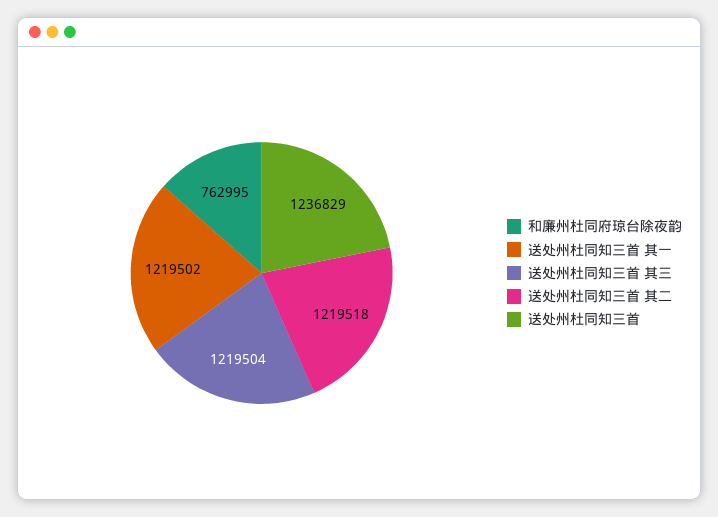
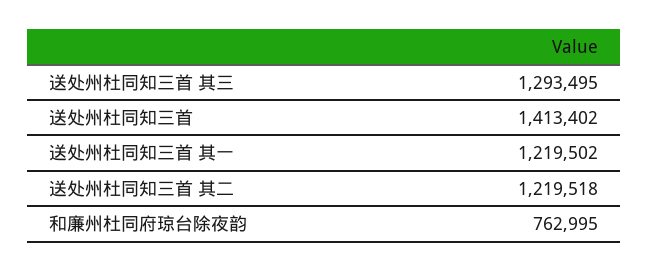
  {
    "和廉州杜同府琼台除夜韵": 762995,
    "送处州杜同知三首 其一": 1219502,
-   "送处州杜同知三首 其三": 1219504,
+   "送处州杜同知三首 其三": 1293495,
    "送处州杜同知三首 其二": 1219518,
-   "送处州杜同知三首": 1236829
+   "送处州杜同知三首": 1413402
  }

